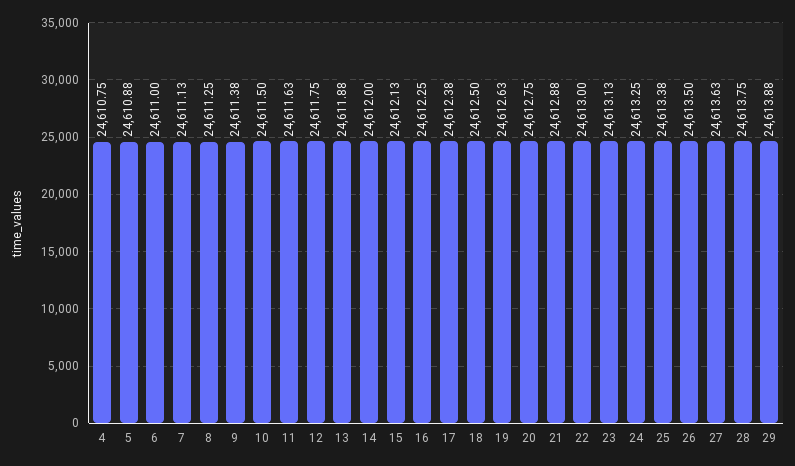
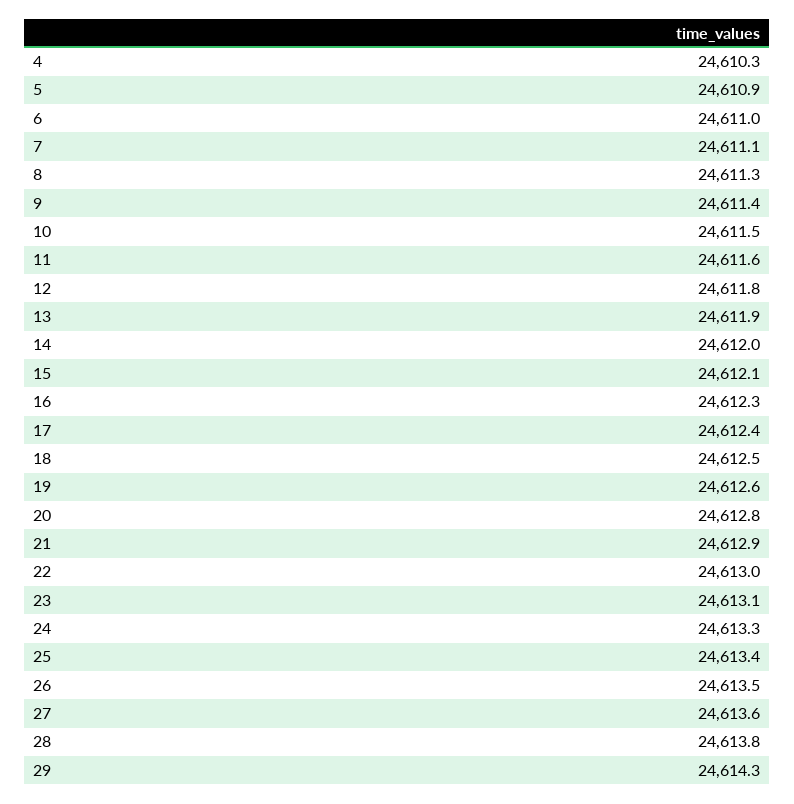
  {
-   "4": 24610.75,
+   "4": 24610.3,
    "5": 24610.88,
    "6": 24611,
    "7": 24611.13,
    "8": 24611.25,
    "9": 24611.38,
    "10": 24611.5,
    "11": 24611.63,
    "12": 24611.75,
    "13": 24611.88,
    "14": 24612,
    "15": 24612.13,
    "16": 24612.25,
    "17": 24612.38,
    "18": 24612.5,
    "19": 24612.63,
    "20": 24612.75,
    "21": 24612.88,
    "22": 24613,
    "23": 24613.13,
    "24": 24613.25,
    "25": 24613.38,
    "26": 24613.5,
    "27": 24613.63,
    "28": 24613.75,
-   "29": 24613.88
+   "29": 24614.3
  }

